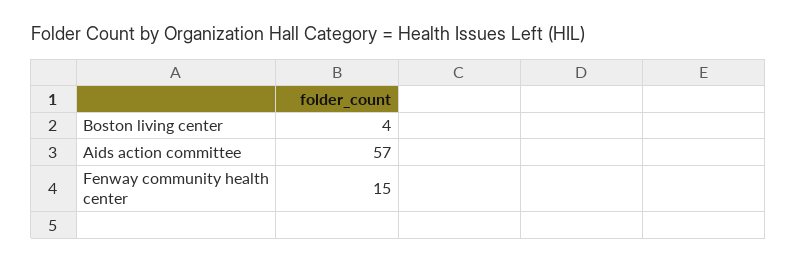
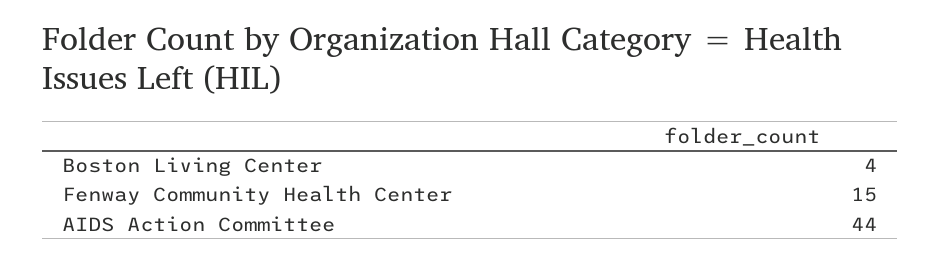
  {
    "Boston living center": 4,
-   "Aids action committee": 57,
+   "Aids action committee": 44,
    "Fenway community health center": 15
  }

